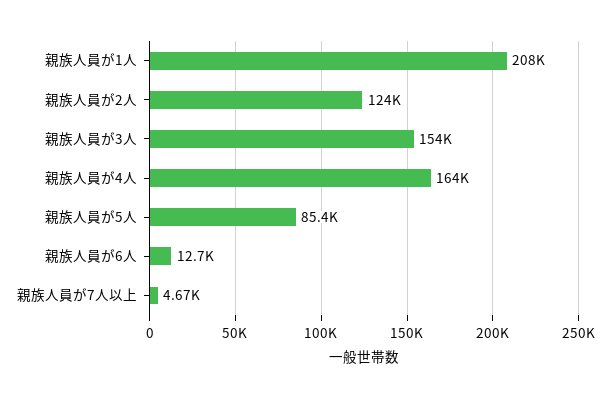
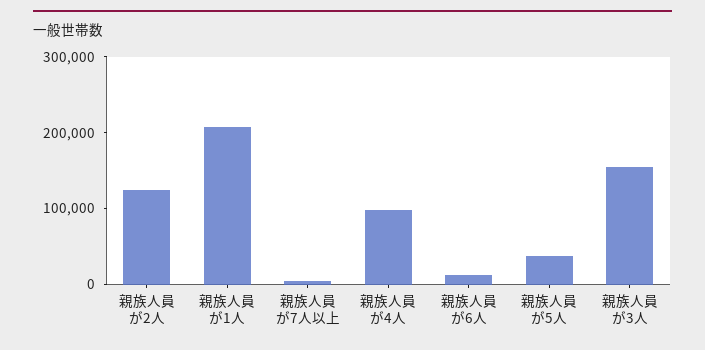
  {
    "親族人員が1人": 208000,
    "親族人員が2人": 124000,
    "親族人員が3人": 154000,
-   "親族人員が4人": 164000,
+   "親族人員が4人": 100000,
-   "親族人員が5人": 85400,
+   "親族人員が5人": 40000,
    "親族人員が6人": 12700,
    "親族人員が7人以上": 4670
  }

